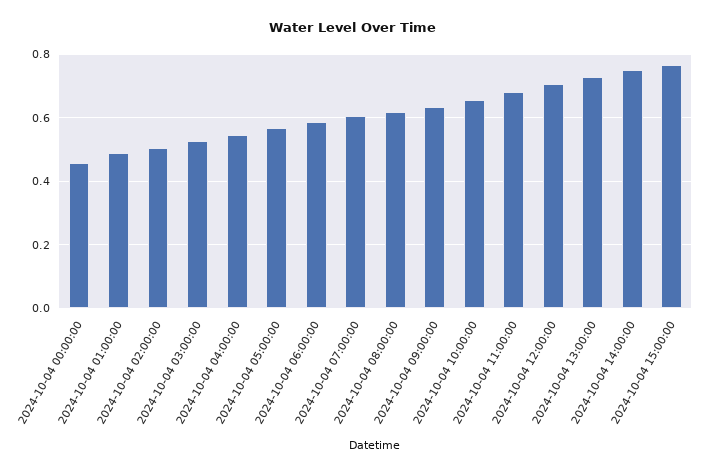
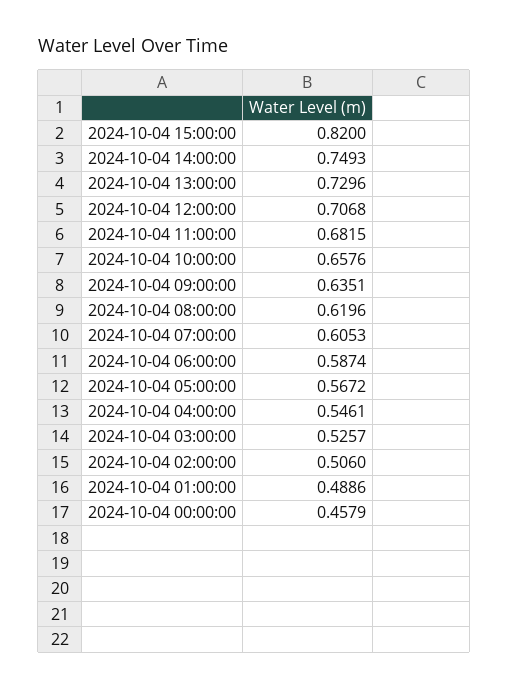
  {
    "2024-10-04 00:00:00": 0.4579,
    "2024-10-04 01:00:00": 0.4886,
    "2024-10-04 02:00:00": 0.506,
    "2024-10-04 03:00:00": 0.5257,
    "2024-10-04 04:00:00": 0.5461,
    "2024-10-04 05:00:00": 0.5672,
    "2024-10-04 06:00:00": 0.5874,
    "2024-10-04 07:00:00": 0.6053,
    "2024-10-04 08:00:00": 0.6196,
    "2024-10-04 09:00:00": 0.6351,
    "2024-10-04 10:00:00": 0.6576,
    "2024-10-04 11:00:00": 0.6815,
    "2024-10-04 12:00:00": 0.7068,
    "2024-10-04 13:00:00": 0.7296,
    "2024-10-04 14:00:00": 0.7493,
-   "2024-10-04 15:00:00": 0.76
+   "2024-10-04 15:00:00": 0.82
  }

